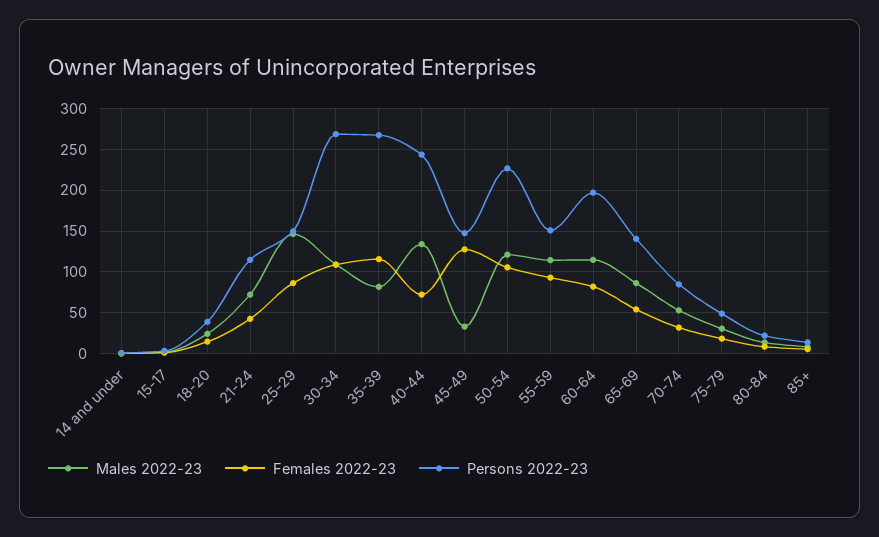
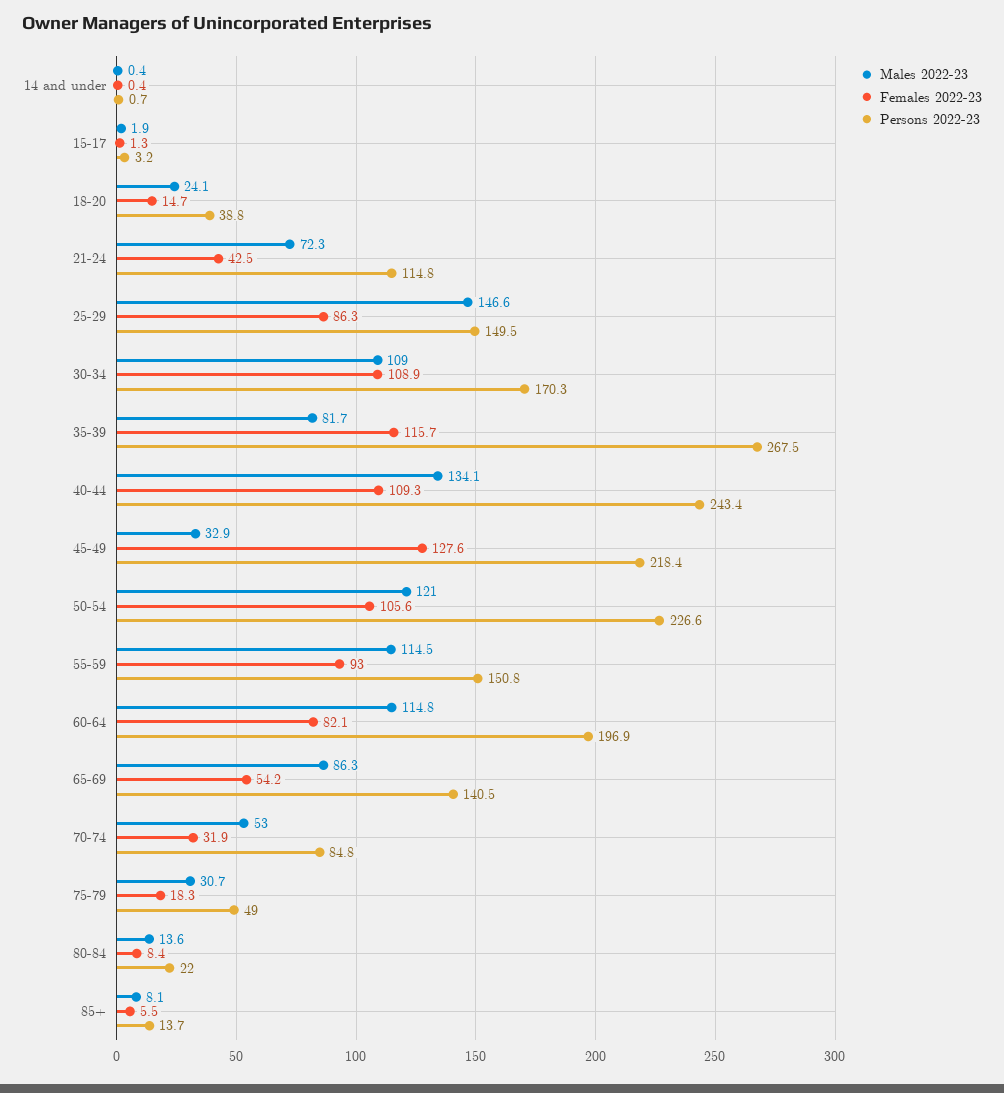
  {
    "Males 2022-23": {
      "14 and under": 0.4,
      "15-17": 1.9,
      "18-20": 24.1,
      "21-24": 72.3,
      "25-29": 146.6,
      "30-34": 109,
      "35-39": 81.7,
      "40-44": 134.1,
      "45-49": 32.9,
      "50-54": 121,
      "55-59": 114.5,
      "60-64": 114.8,
      "65-69": 86.3,
      "70-74": 53,
      "75-79": 30.7,
      "80-84": 13.6,
      "85+": 8.1
    },
    "Females 2022-23": {
      "14 and under": 0.4,
      "15-17": 1.3,
      "18-20": 14.7,
      "21-24": 42.5,
      "25-29": 86.3,
      "30-34": 108.9,
      "35-39": 115.7,
-     "40-44": 70,
+     "40-44": 109.3,
      "45-49": 127.6,
      "50-54": 105.6,
      "55-59": 93,
      "60-64": 82.1,
      "65-69": 54.2,
      "70-74": 31.9,
      "75-79": 18.3,
      "80-84": 8.4,
      "85+": 5.5
    },
    "Persons 2022-23": {
      "14 and under": 0.7,
      "15-17": 3.2,
      "18-20": 38.8,
      "21-24": 114.8,
      "25-29": 149.5,
-     "30-34": 270,
+     "30-34": 170.3,
      "35-39": 267.5,
      "40-44": 243.4,
-     "45-49": 150,
+     "45-49": 218.4,
      "50-54": 226.6,
      "55-59": 150.8,
      "60-64": 196.9,
      "65-69": 140.5,
      "70-74": 84.8,
      "75-79": 49,
      "80-84": 22,
      "85+": 13.7
    }
  }

